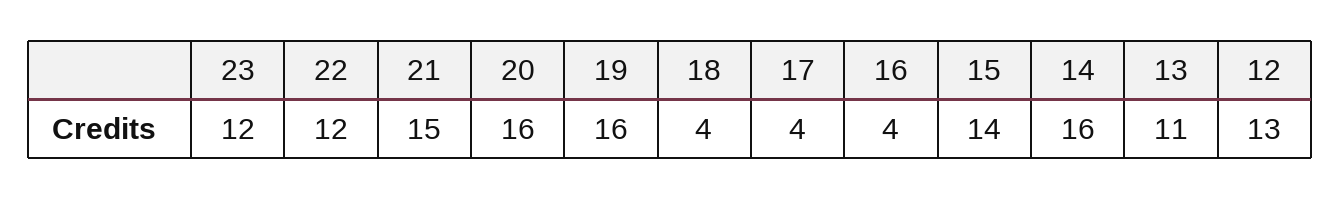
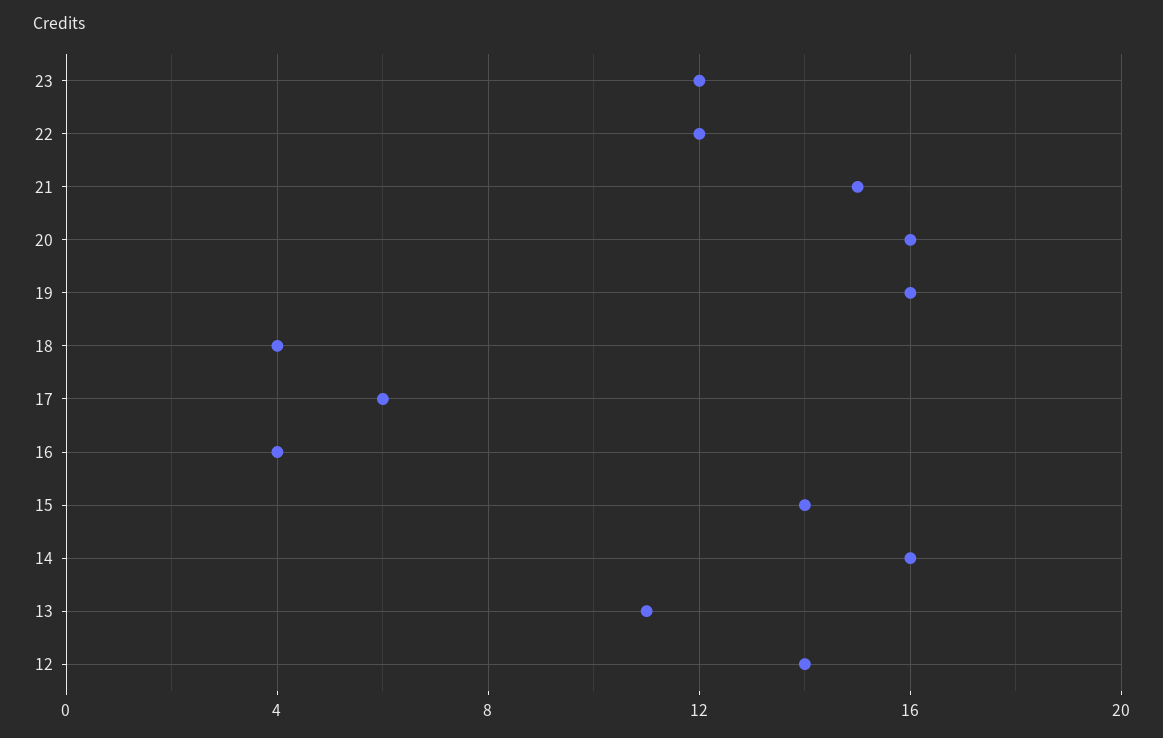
  {
    "23": 12,
    "22": 12,
    "21": 15,
    "20": 16,
    "19": 16,
    "18": 4,
-   "17": 4,
+   "17": 6,
    "16": 4,
    "15": 14,
    "14": 16,
    "13": 11,
-   "12": 13
+   "12": 14
  }

